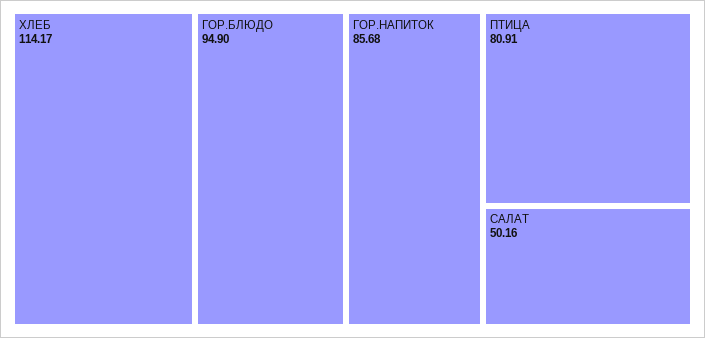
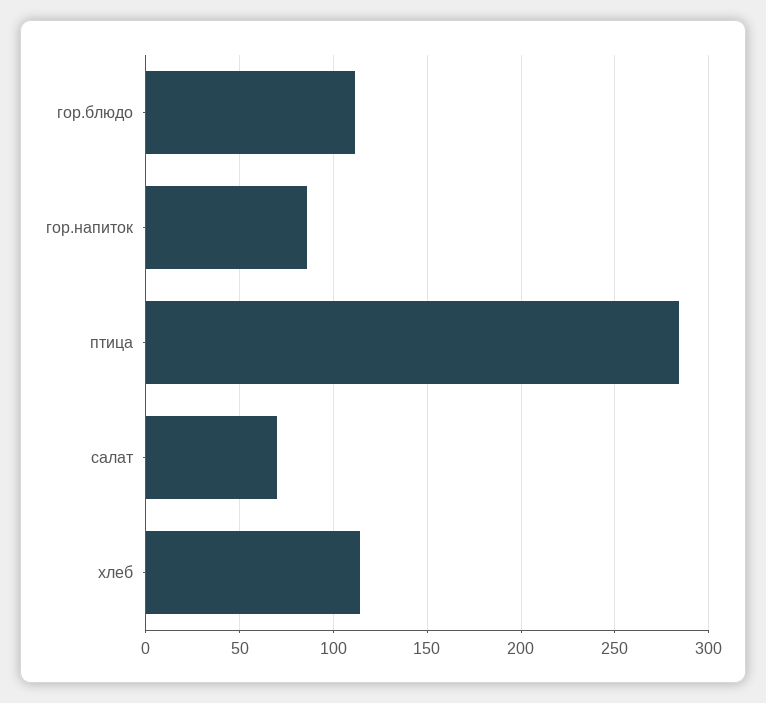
  {
    "ХЛЕБ": 114.17,
-   "ГОР.БЛЮДО": 94.9,
+   "ГОР.БЛЮДО": 110,
    "ГОР.НАПИТОК": 85.68,
-   "ПТИЦА": 80.91,
+   "ПТИЦА": 285,
-   "САЛАТ": 50.16
+   "САЛАТ": 70
  }

